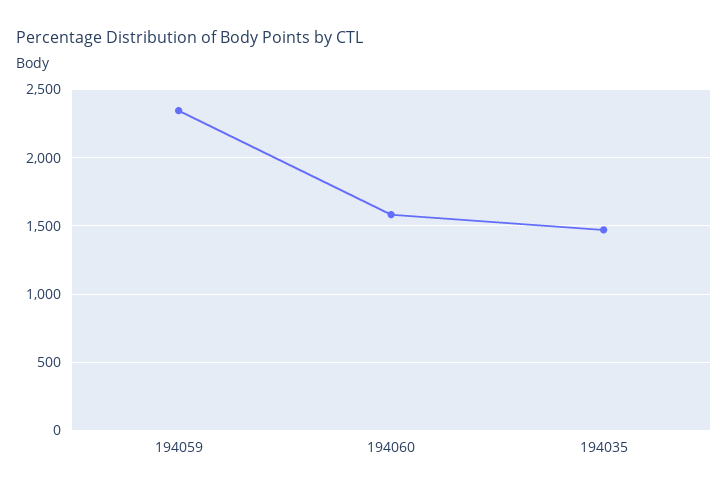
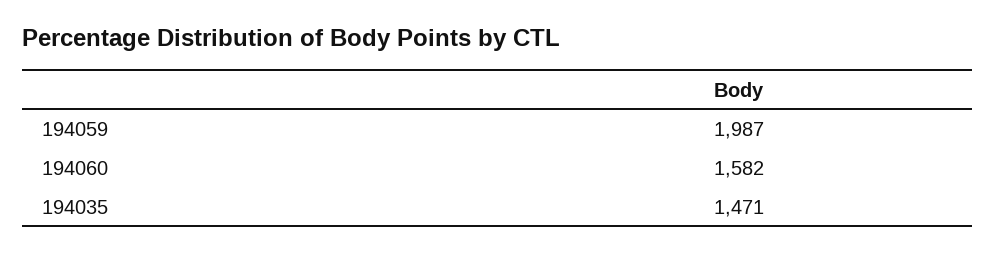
  {
-   "194059": 2350,
+   "194059": 1987,
    "194060": 1582,
    "194035": 1471
  }

